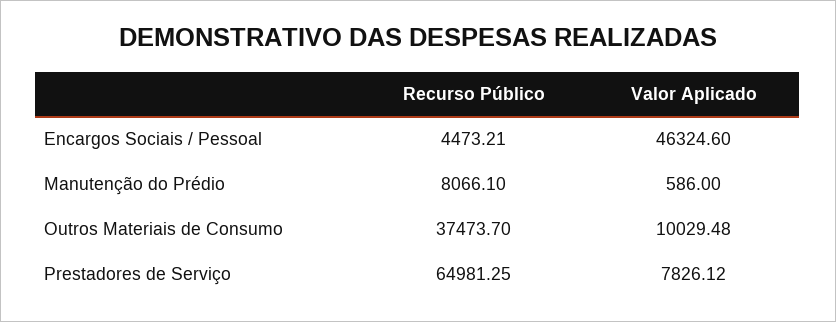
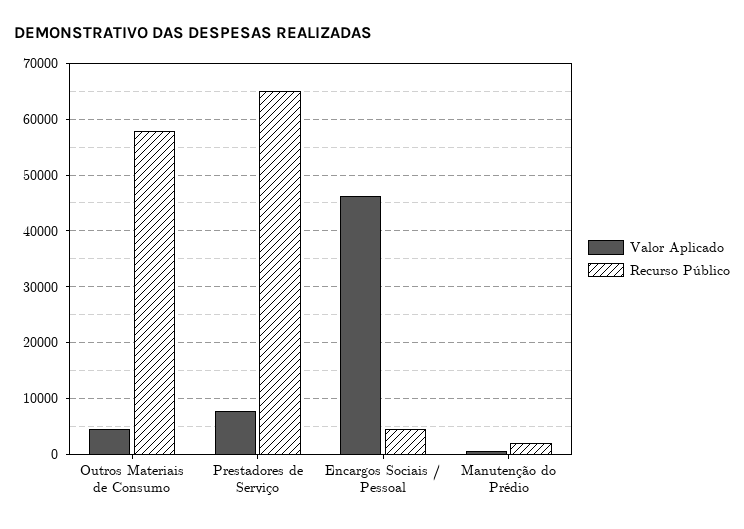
  {
    "Recurso Público": {
      "Encargos Sociais / Pessoal": 4473.21,
-     "Manutenção do Prédio": 8066.1,
+     "Manutenção do Prédio": 2000,
-     "Outros Materiais de Consumo": 37473.7,
+     "Outros Materiais de Consumo": 58000,
      "Prestadores de Serviço": 64981.25
    },
    "Valor Aplicado": {
      "Encargos Sociais / Pessoal": 46324.6,
      "Manutenção do Prédio": 586,
-     "Outros Materiais de Consumo": 10029.48,
+     "Outros Materiais de Consumo": 4000,
      "Prestadores de Serviço": 7826.12
    }
  }

